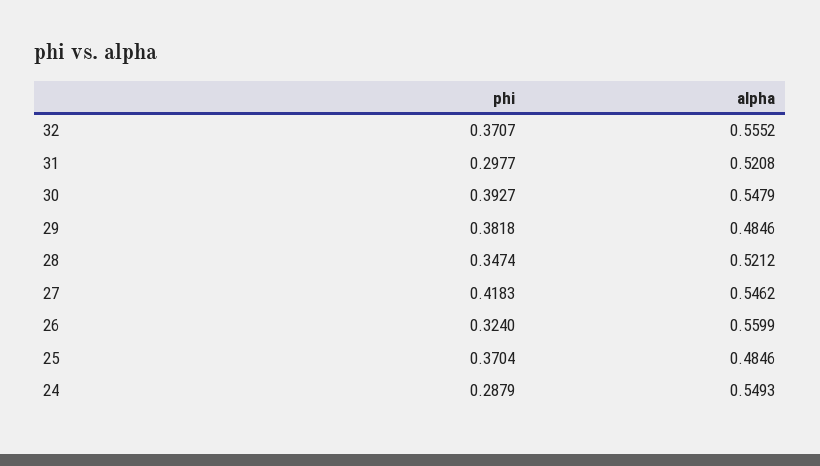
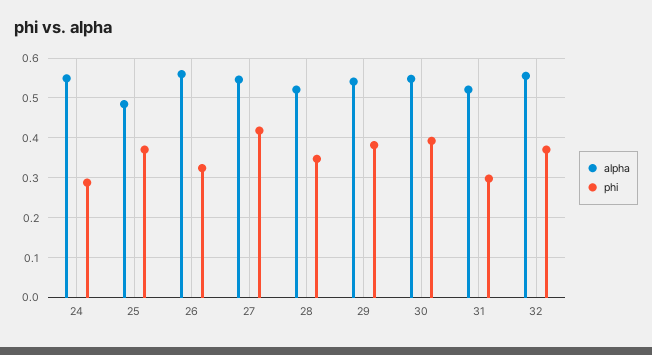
  {
    "phi": {
      "32": 0.3707,
      "31": 0.2977,
      "30": 0.3927,
      "29": 0.3818,
      "28": 0.3474,
      "27": 0.4183,
      "26": 0.324,
      "25": 0.3704,
      "24": 0.2879
    },
    "alpha": {
      "32": 0.5552,
      "31": 0.5208,
      "30": 0.5479,
-     "29": 0.4846,
+     "29": 0.54,
      "28": 0.5212,
      "27": 0.5462,
      "26": 0.5599,
      "25": 0.4846,
      "24": 0.5493
    }
  }

